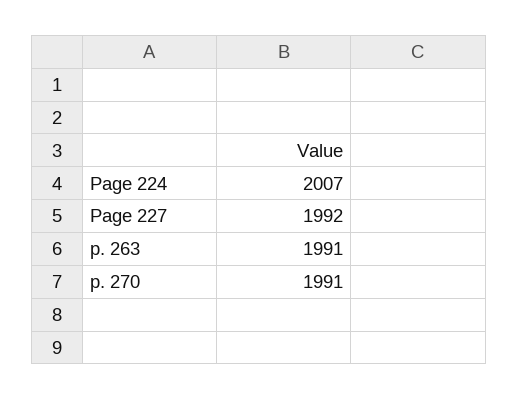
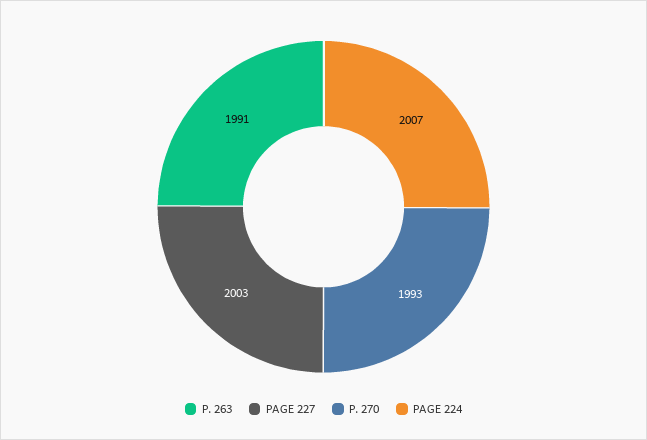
  {
    "Page 224": 2007,
-   "Page 227": 1992,
+   "Page 227": 2003,
    "p. 263": 1991,
-   "p. 270": 1991
+   "p. 270": 1993
  }

